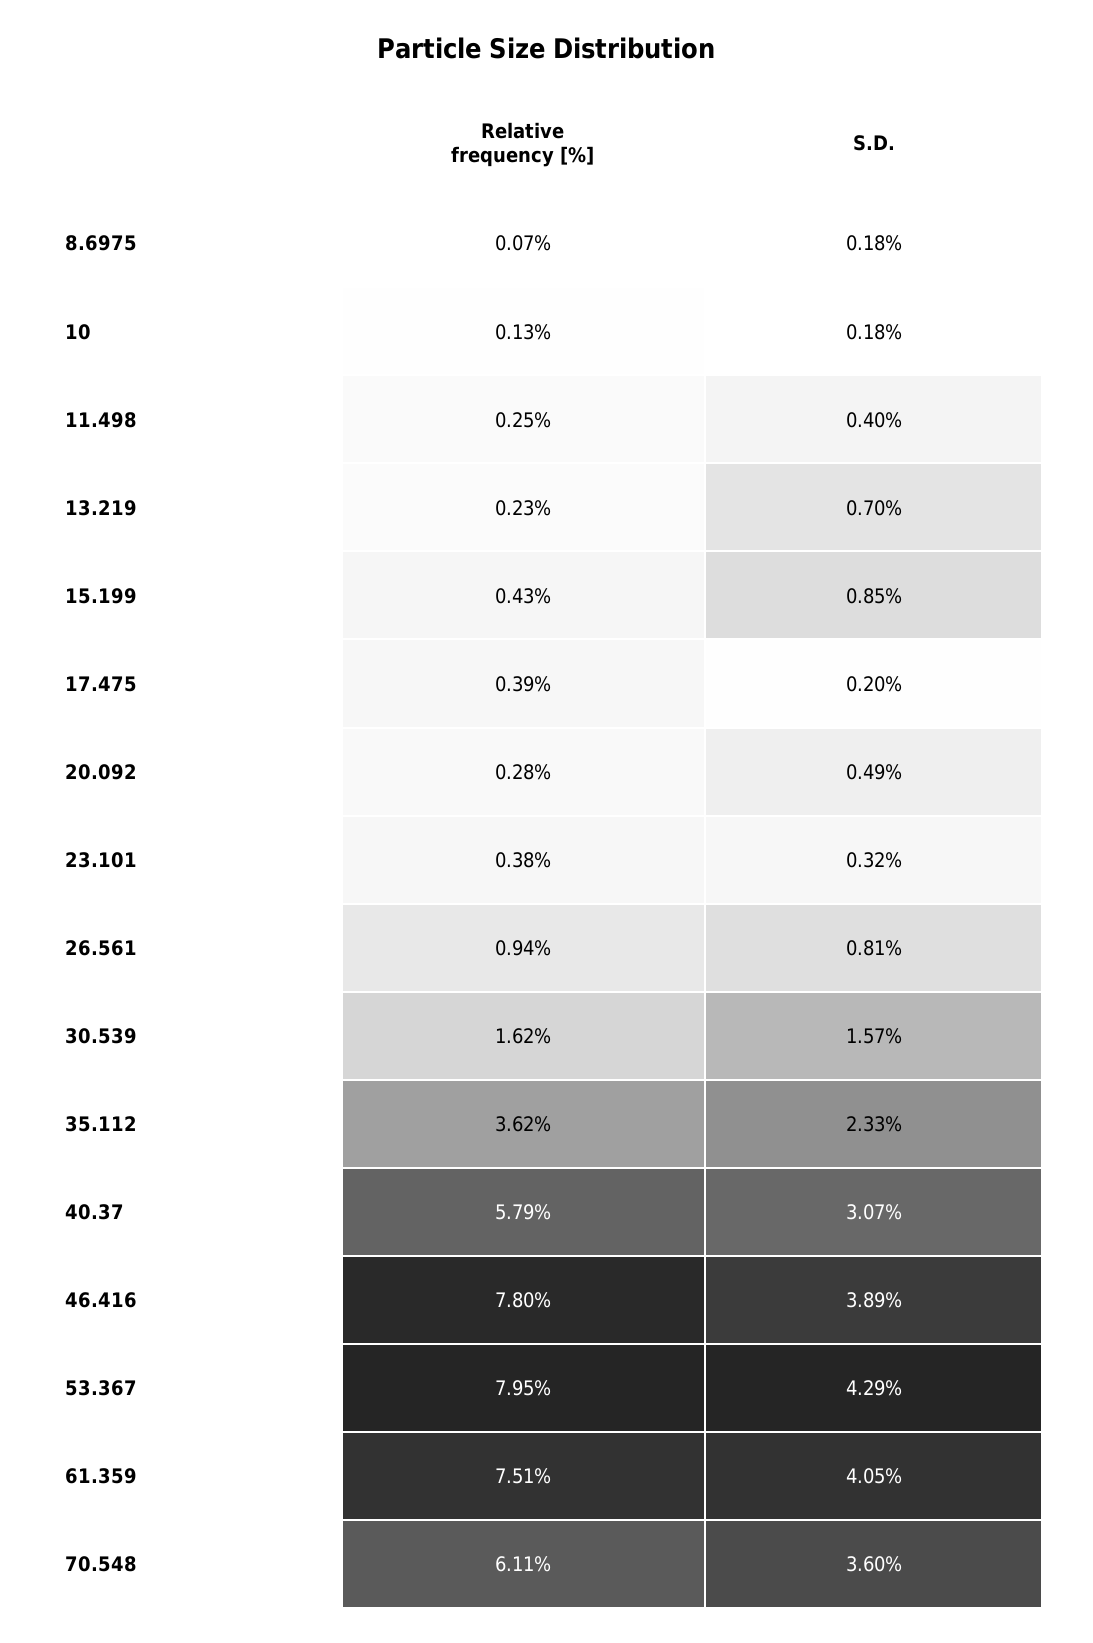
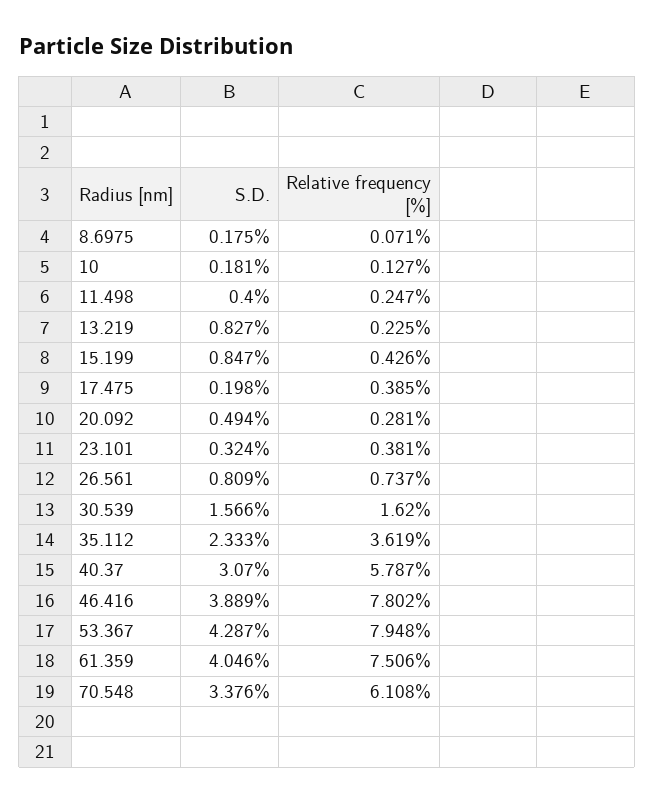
  {
    "Relative frequency [%]": {
      "8.6975": 0.071,
      "10": 0.127,
      "11.498": 0.247,
      "13.219": 0.225,
      "15.199": 0.426,
      "17.475": 0.385,
      "20.092": 0.281,
      "23.101": 0.381,
-     "26.561": 0.94,
+     "26.561": 0.737,
      "30.539": 1.62,
      "35.112": 3.619,
      "40.37": 5.787,
      "46.416": 7.802,
      "53.367": 7.948,
      "61.359": 7.506,
      "70.548": 6.108
    },
    "S.D.": {
      "8.6975": 0.175,
      "10": 0.181,
      "11.498": 0.4,
-     "13.219": 0.7,
+     "13.219": 0.827,
      "15.199": 0.847,
      "17.475": 0.198,
      "20.092": 0.494,
      "23.101": 0.324,
      "26.561": 0.809,
      "30.539": 1.566,
      "35.112": 2.333,
      "40.37": 3.07,
      "46.416": 3.889,
      "53.367": 4.287,
      "61.359": 4.046,
-     "70.548": 3.6
+     "70.548": 3.376
    }
  }

